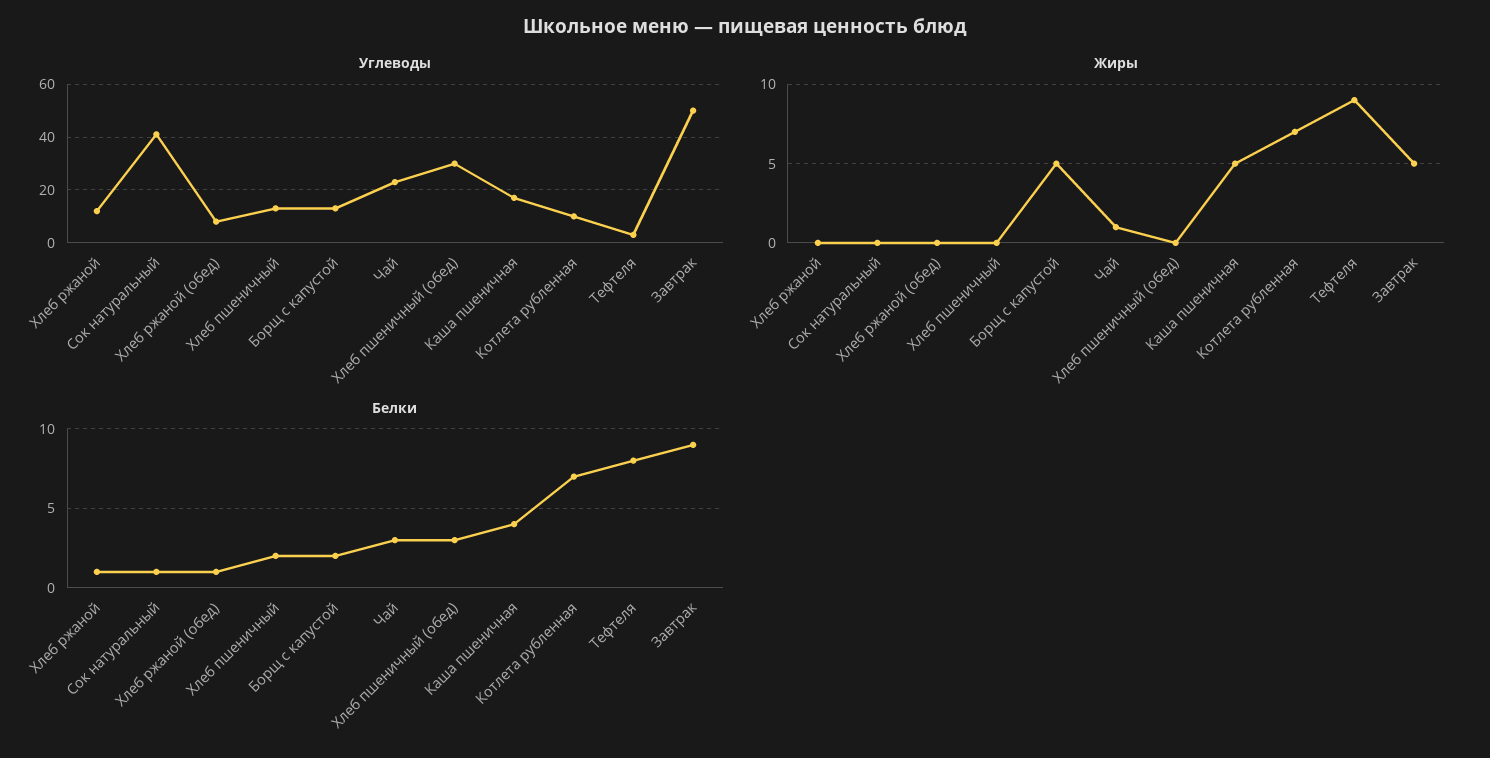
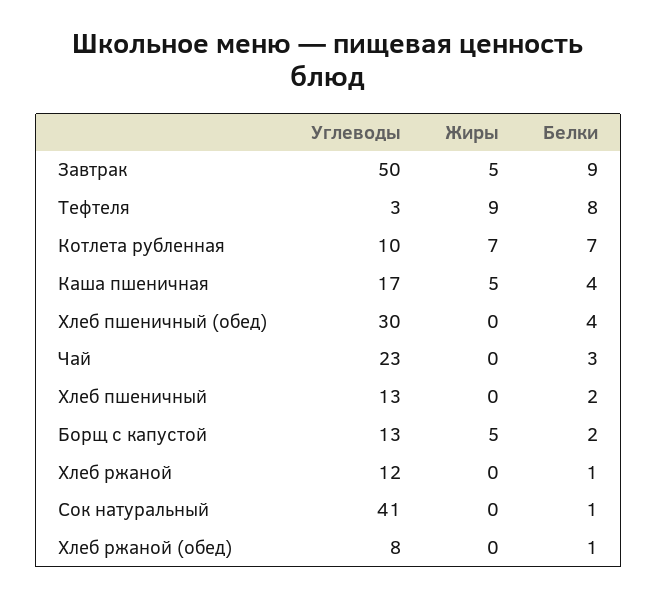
  {
    "Углеводы": {
      "Хлеб ржаной": 12,
      "Сок натуральный": 41,
      "Хлеб ржаной (обед)": 8,
      "Хлеб пшеничный": 13,
      "Борщ с капустой": 13,
      "Чай": 23,
      "Хлеб пшеничный (обед)": 30,
      "Каша пшеничная": 17,
      "Котлета рубленная": 10,
      "Тефтеля": 3,
      "Завтрак": 50
    },
    "Жиры": {
      "Хлеб ржаной": 0,
      "Сок натуральный": 0,
      "Хлеб ржаной (обед)": 0,
      "Хлеб пшеничный": 0,
      "Борщ с капустой": 5,
-     "Чай": 1,
+     "Чай": 0,
      "Хлеб пшеничный (обед)": 0,
      "Каша пшеничная": 5,
      "Котлета рубленная": 7,
      "Тефтеля": 9,
      "Завтрак": 5
    },
    "Белки": {
      "Хлеб ржаной": 1,
      "Сок натуральный": 1,
      "Хлеб ржаной (обед)": 1,
      "Хлеб пшеничный": 2,
      "Борщ с капустой": 2,
      "Чай": 3,
-     "Хлеб пшеничный (обед)": 3,
+     "Хлеб пшеничный (обед)": 4,
      "Каша пшеничная": 4,
      "Котлета рубленная": 7,
      "Тефтеля": 8,
      "Завтрак": 9
    }
  }

